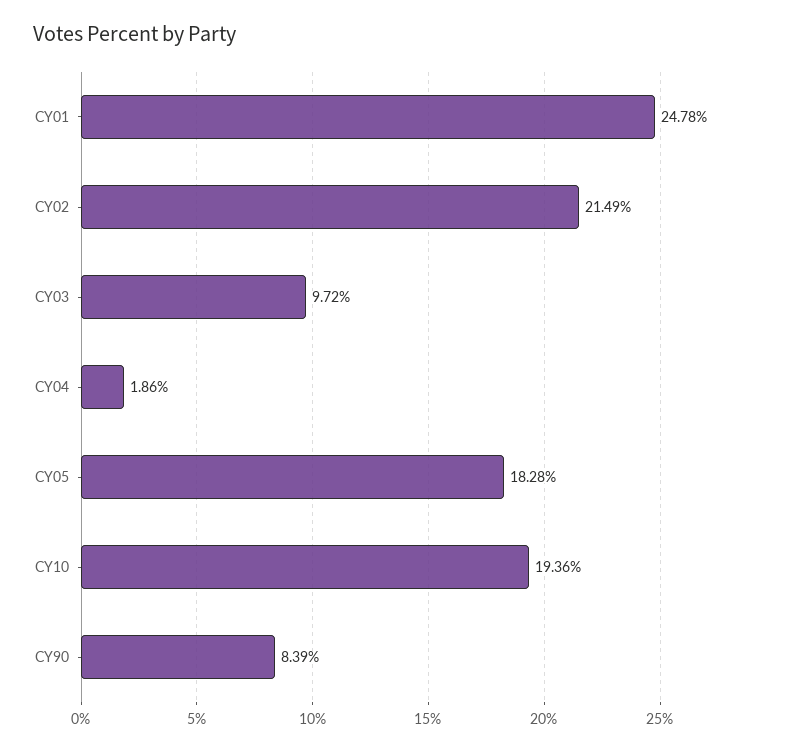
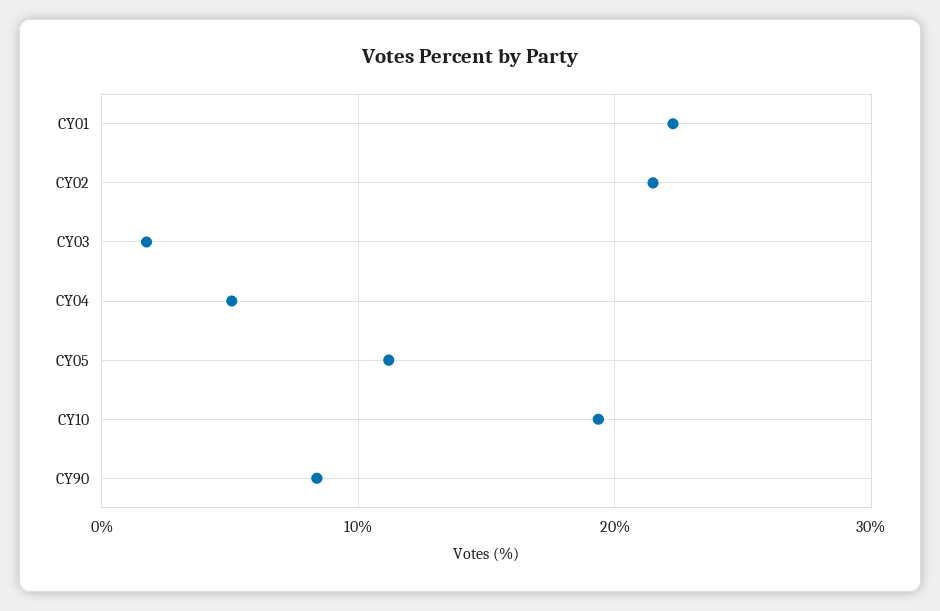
  {
-   "CY01": 24.78,
+   "CY01": 22,
    "CY02": 21.49,
-   "CY03": 9.72,
+   "CY03": 2,
-   "CY04": 1.86,
+   "CY04": 5,
-   "CY05": 18.28,
+   "CY05": 11,
    "CY10": 19.36,
    "CY90": 8.39
  }

